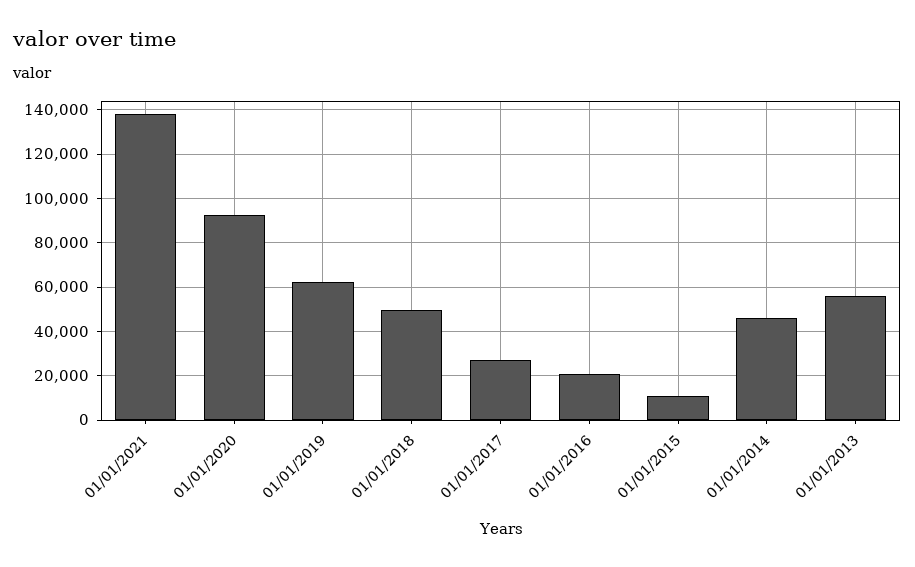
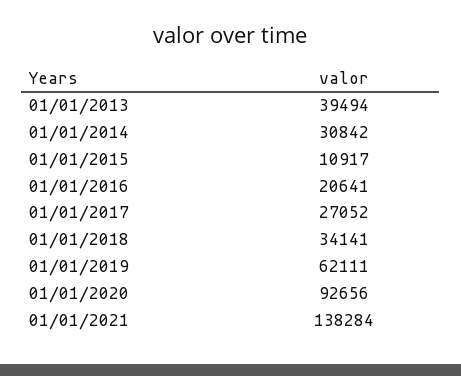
  {
    "01/01/2021": 138284,
    "01/01/2020": 92656,
    "01/01/2019": 62111,
-   "01/01/2018": 50000,
+   "01/01/2018": 34141,
    "01/01/2017": 27052,
    "01/01/2016": 20641,
    "01/01/2015": 10917,
-   "01/01/2014": 45000,
+   "01/01/2014": 30842,
-   "01/01/2013": 55000
+   "01/01/2013": 39494
  }

